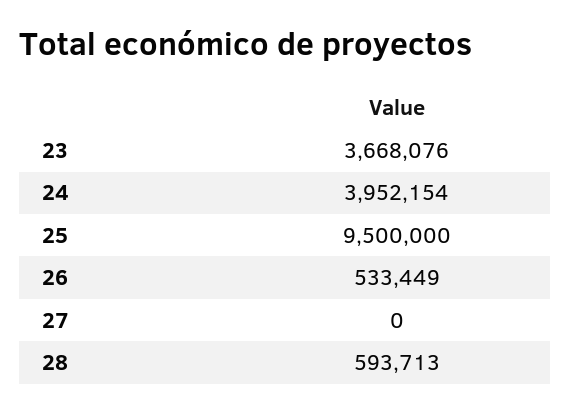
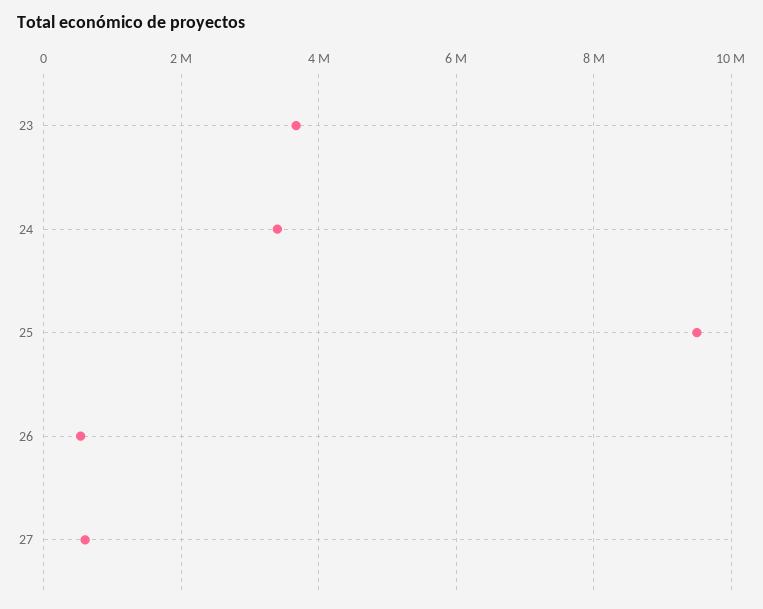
  {
    "23": 3668076,
-   "24": 3952154,
+   "24": 3400000,
    "25": 9500000,
    "26": 533449,
-   "27": 0,
+   "27": 600000
-   "28": 593713
  }

